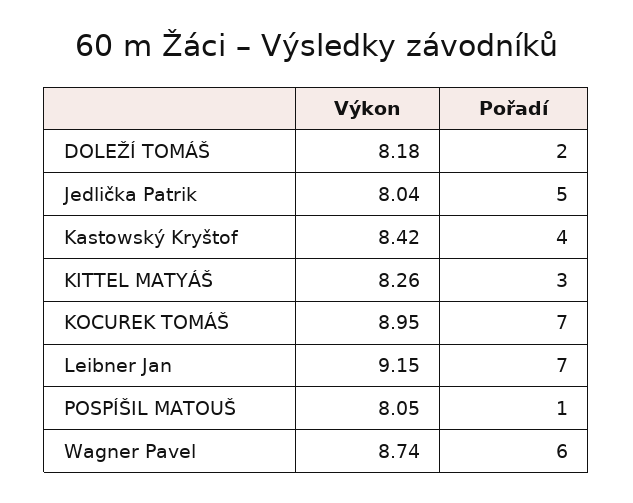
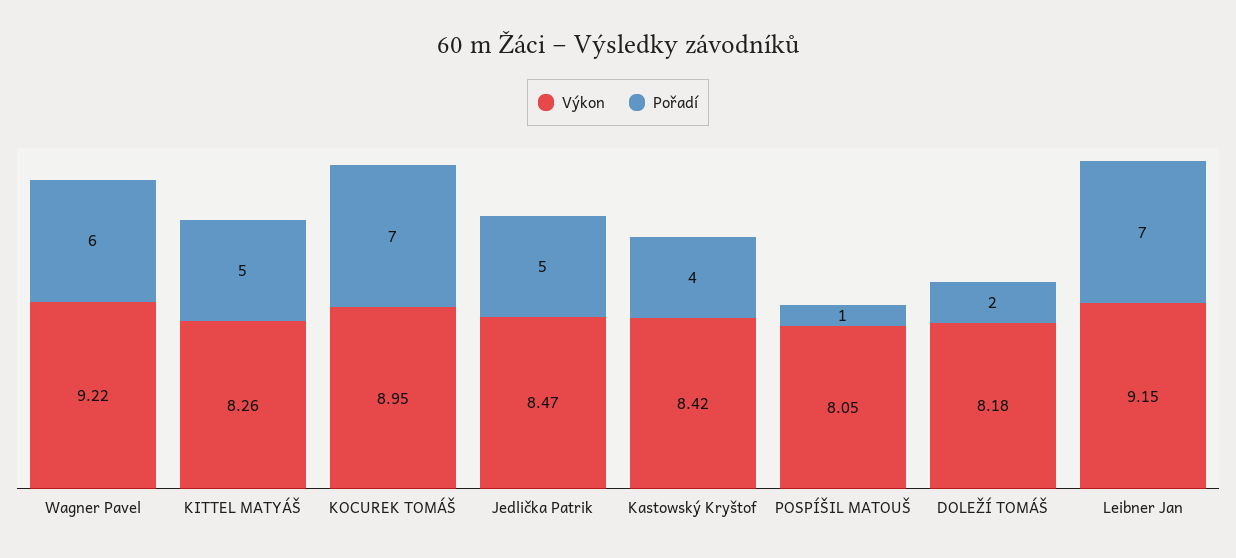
  {
    "Výkon": {
      "DOLEŽÍ TOMÁŠ": 8.18,
-     "Jedlička Patrik": 8.04,
+     "Jedlička Patrik": 8.47,
      "Kastowský Kryštof": 8.42,
      "KITTEL MATYÁŠ": 8.26,
      "KOCUREK TOMÁŠ": 8.95,
      "Leibner Jan": 9.15,
      "POSPÍŠIL MATOUŠ": 8.05,
-     "Wagner Pavel": 8.74
+     "Wagner Pavel": 9.22
    },
    "Pořadí": {
      "DOLEŽÍ TOMÁŠ": 2,
      "Jedlička Patrik": 5,
      "Kastowský Kryštof": 4,
-     "KITTEL MATYÁŠ": 3,
+     "KITTEL MATYÁŠ": 5,
      "KOCUREK TOMÁŠ": 7,
      "Leibner Jan": 7,
      "POSPÍŠIL MATOUŠ": 1,
      "Wagner Pavel": 6
    }
  }

